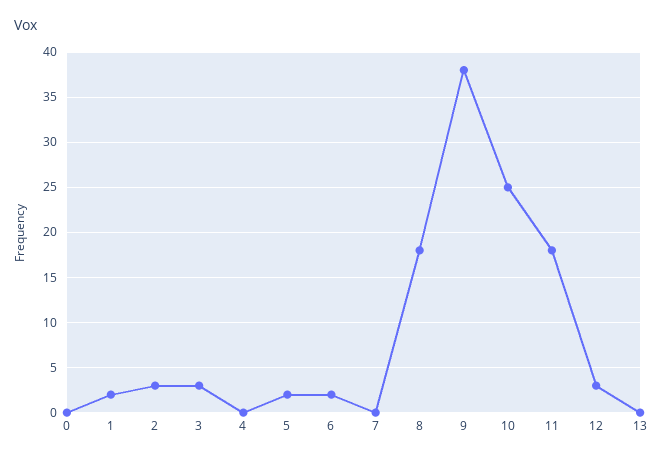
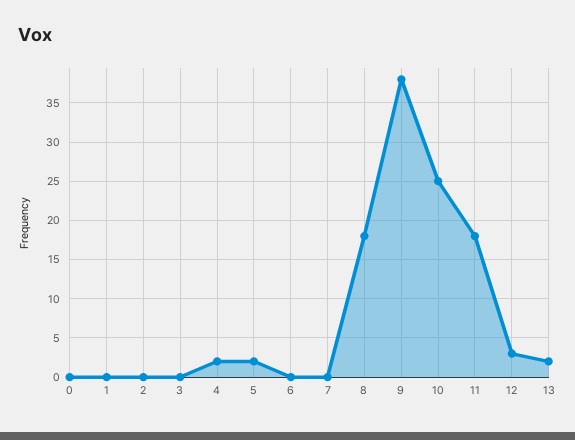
  {
    "0": 0,
-   "1": 2,
+   "1": 0,
-   "2": 3,
+   "2": 0,
-   "3": 3,
+   "3": 0,
-   "4": 0,
+   "4": 2,
    "5": 2,
-   "6": 2,
+   "6": 0,
    "7": 0,
    "8": 18,
    "9": 38,
    "10": 25,
    "11": 18,
    "12": 3,
-   "13": 0
+   "13": 2
  }

